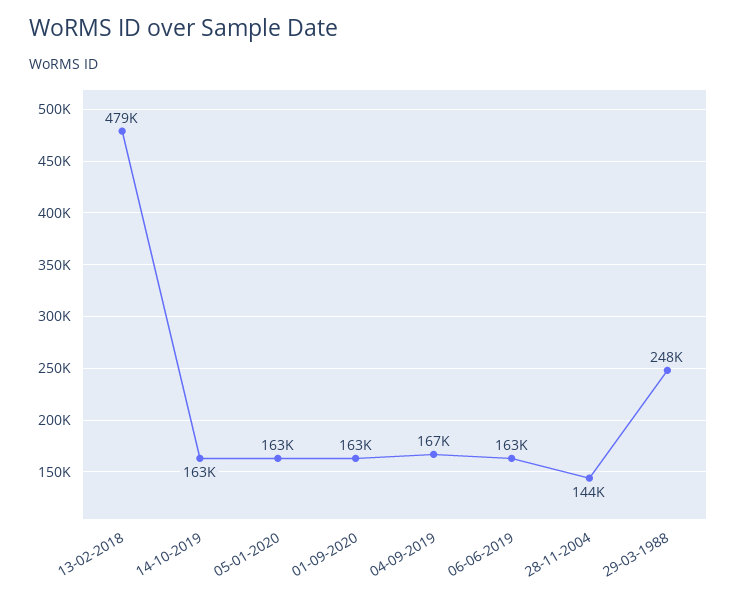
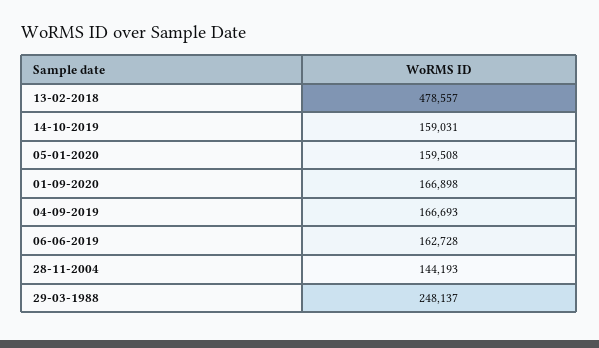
  {
    "13-02-2018": 478557,
-   "14-10-2019": 163000,
+   "14-10-2019": 159031,
-   "05-01-2020": 163000,
+   "05-01-2020": 159508,
-   "01-09-2020": 163000,
+   "01-09-2020": 166898,
    "04-09-2019": 166693,
    "06-06-2019": 162728,
    "28-11-2004": 144193,
    "29-03-1988": 248137
  }

